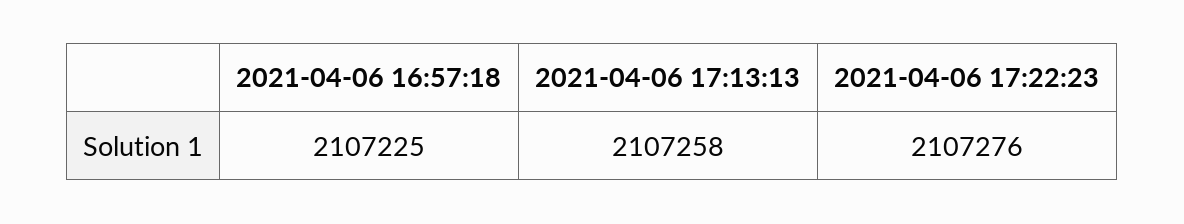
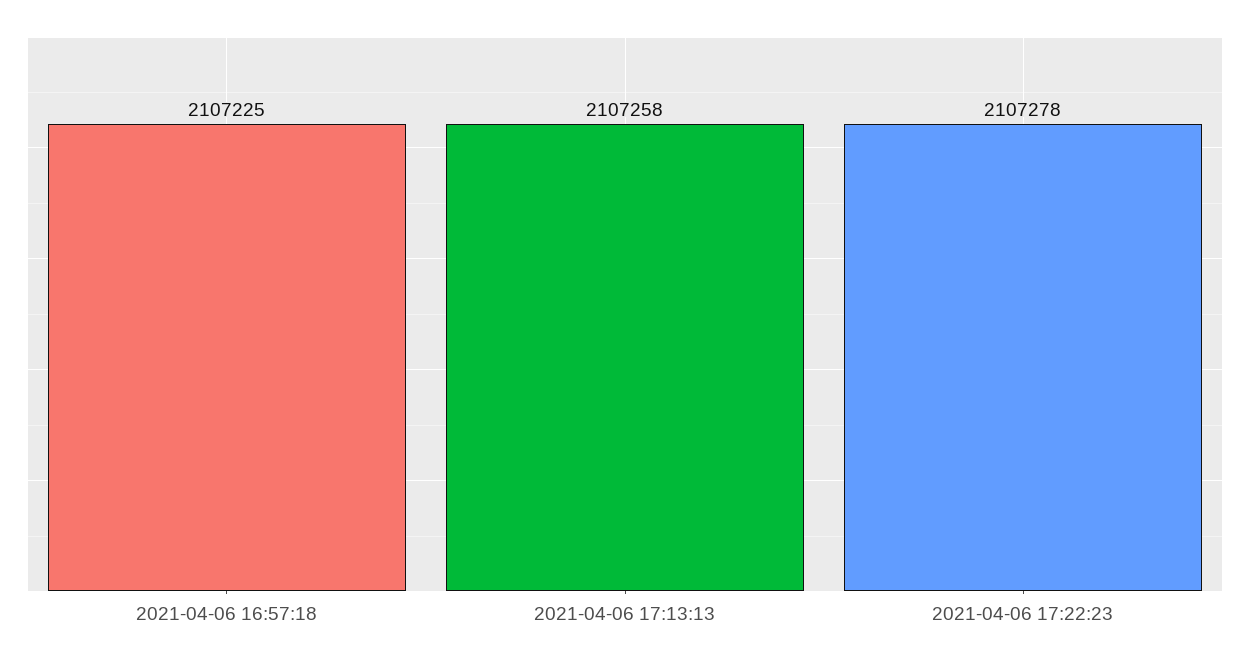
  {
    "2021-04-06 16:57:18": 2107225,
    "2021-04-06 17:13:13": 2107258,
-   "2021-04-06 17:22:23": 2107276
+   "2021-04-06 17:22:23": 2107278
  }

